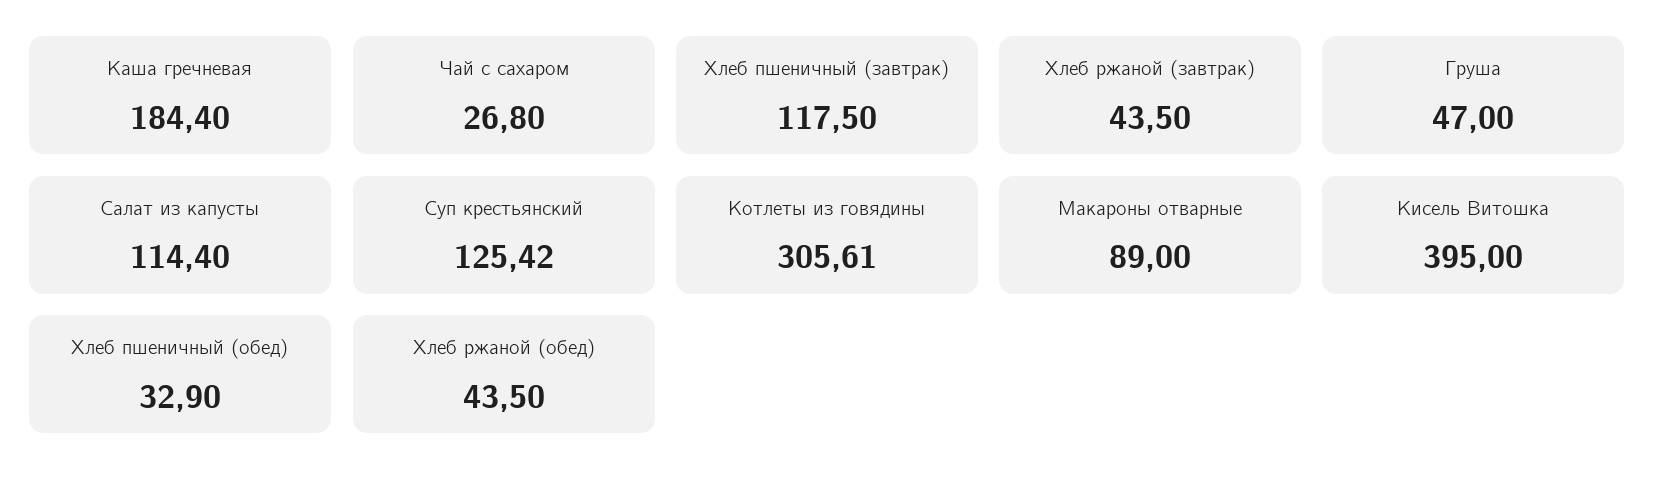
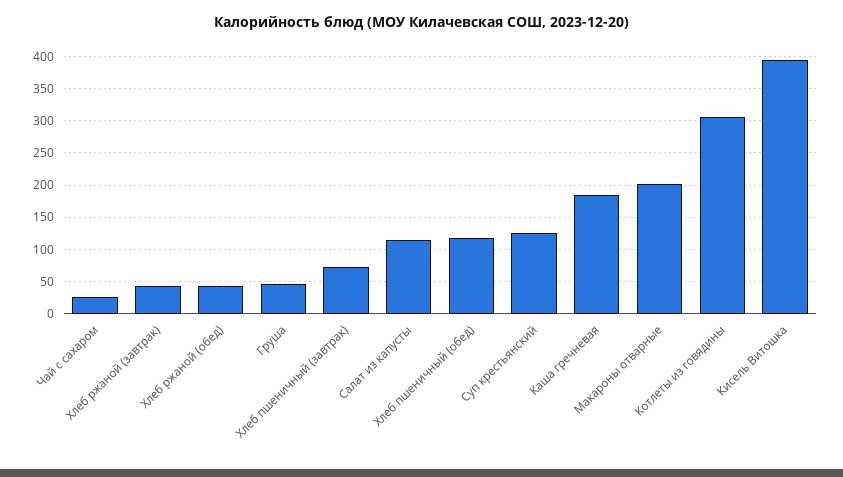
  {
    "Каша гречневая": 184.4,
    "Чай с сахаром": 26.8,
-   "Хлеб пшеничный (завтрак)": 117.5,
+   "Хлеб пшеничный (завтрак)": 70,
    "Хлеб ржаной (завтрак)": 43.5,
    "Груша": 47,
    "Салат из капусты": 114.4,
    "Суп крестьянский": 125.42,
    "Котлеты из говядины": 305.61,
-   "Макароны отварные": 89,
+   "Макароны отварные": 200,
    "Кисель Витошка": 395,
-   "Хлеб пшеничный (обед)": 32.9,
+   "Хлеб пшеничный (обед)": 120,
    "Хлеб ржаной (обед)": 43.5
  }

